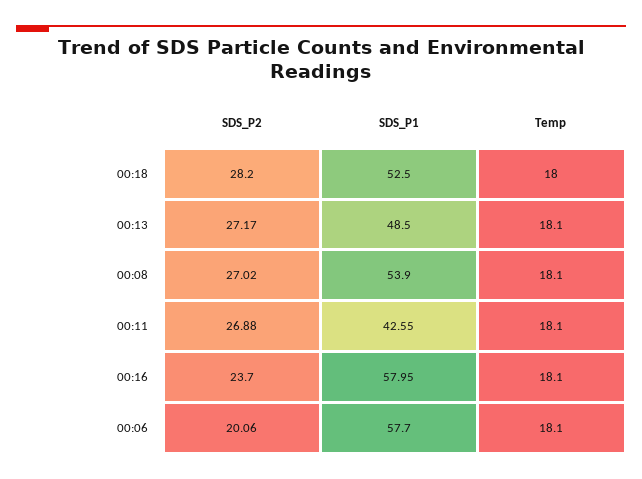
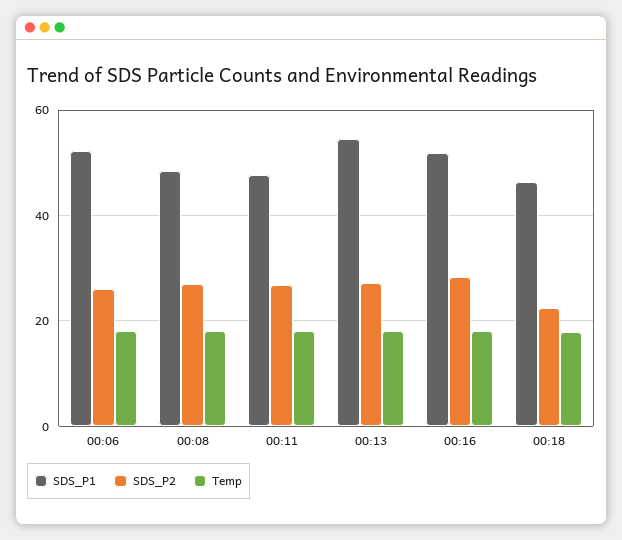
  {
    "SDS_P2": {
-     "00:18": 28.2,
+     "00:18": 22,
      "00:13": 27.17,
      "00:08": 27.02,
      "00:11": 26.88,
-     "00:16": 23.7,
+     "00:16": 28,
-     "00:06": 20.06
+     "00:06": 26
    },
    "SDS_P1": {
-     "00:18": 52.5,
+     "00:18": 46,
-     "00:13": 48.5,
+     "00:13": 54,
-     "00:08": 53.9,
+     "00:08": 48,
-     "00:11": 42.55,
+     "00:11": 48,
-     "00:16": 57.95,
+     "00:16": 52,
-     "00:06": 57.7
+     "00:06": 52
    },
    "Temp": {
      "00:18": 18,
      "00:13": 18.1,
      "00:08": 18.1,
      "00:11": 18.1,
      "00:16": 18.1,
      "00:06": 18.1
    }
  }

